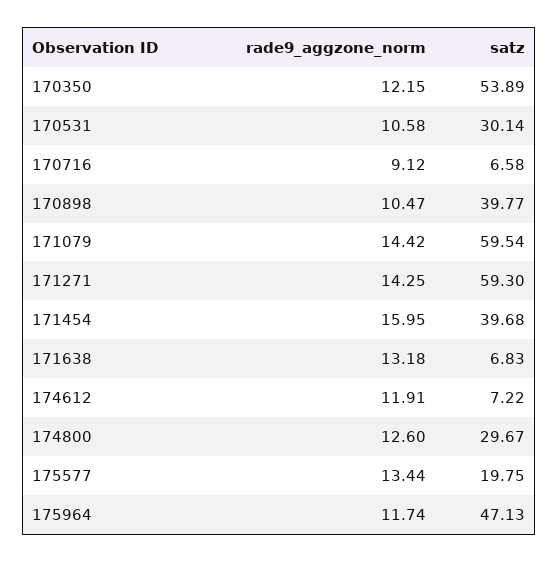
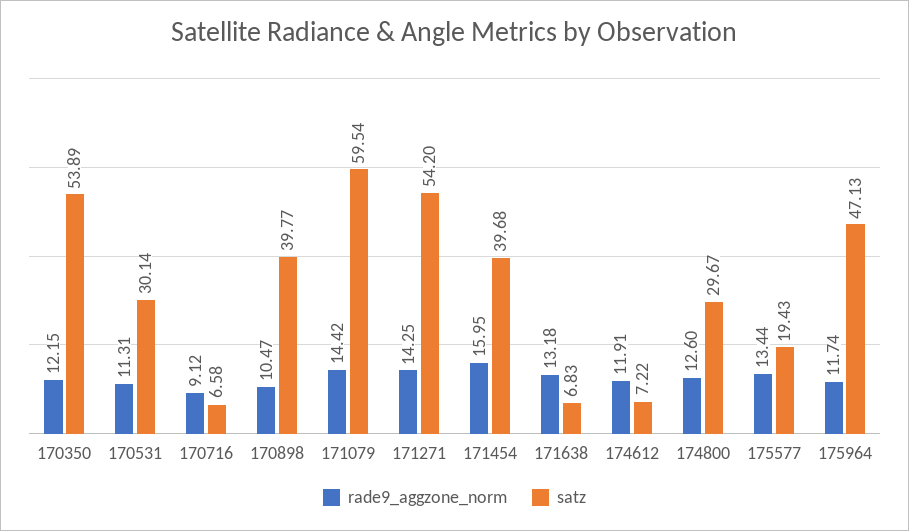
  {
    "rade9_aggzone_norm": {
      "170350": 12.15,
-     "170531": 10.58,
+     "170531": 11.31,
      "170716": 9.12,
      "170898": 10.47,
      "171079": 14.42,
      "171271": 14.25,
      "171454": 15.95,
      "171638": 13.18,
      "174612": 11.91,
      "174800": 12.6,
      "175577": 13.44,
      "175964": 11.74
    },
    "satz": {
      "170350": 53.89,
      "170531": 30.14,
      "170716": 6.58,
      "170898": 39.77,
      "171079": 59.54,
-     "171271": 59.3,
+     "171271": 54.2,
      "171454": 39.68,
      "171638": 6.83,
      "174612": 7.22,
      "174800": 29.67,
-     "175577": 19.75,
+     "175577": 19.43,
      "175964": 47.13
    }
  }

